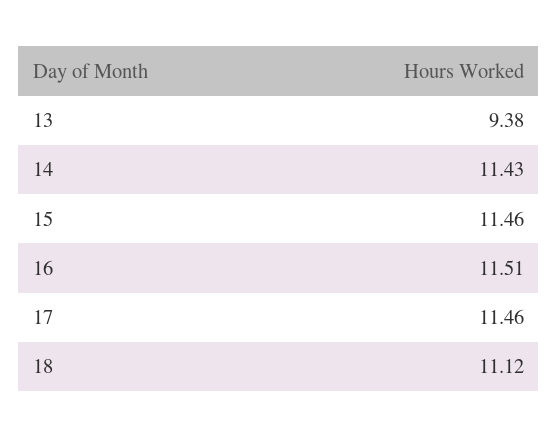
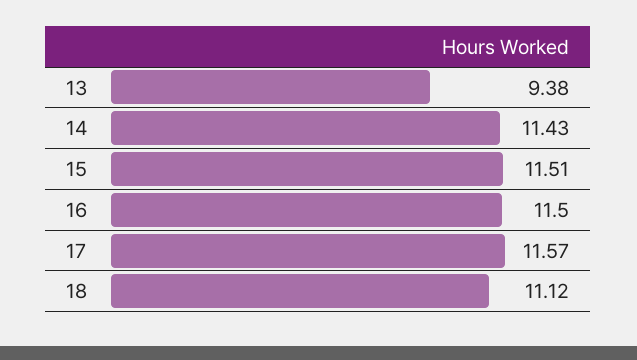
  {
    "13": 9.38,
    "14": 11.43,
-   "15": 11.46,
+   "15": 11.51,
-   "16": 11.51,
+   "16": 11.5,
-   "17": 11.46,
+   "17": 11.57,
    "18": 11.12
  }

